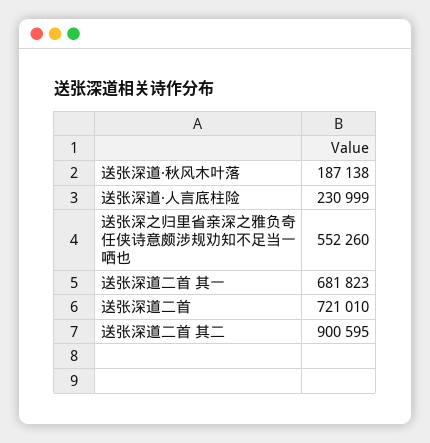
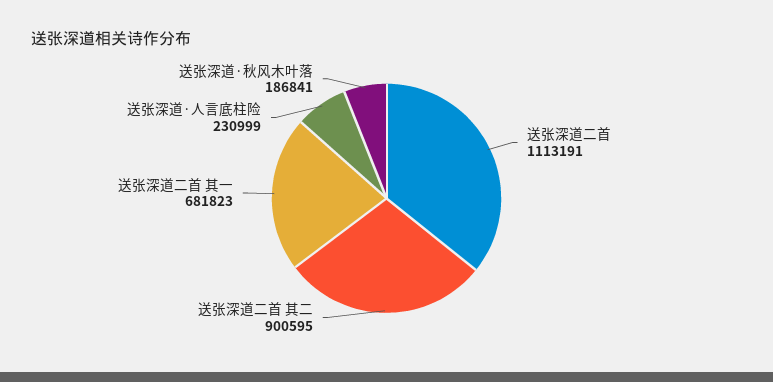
  {
-   "送张深道·秋风木叶落": 187138,
+   "送张深道·秋风木叶落": 186841,
    "送张深道·人言底柱险": 230999,
-   "送张深之归里省亲深之雅负奇任侠诗意颇涉规劝知不足当一哂也": 552260,
    "送张深道二首 其一": 681823,
-   "送张深道二首": 721010,
+   "送张深道二首": 1113191,
    "送张深道二首 其二": 900595
  }

